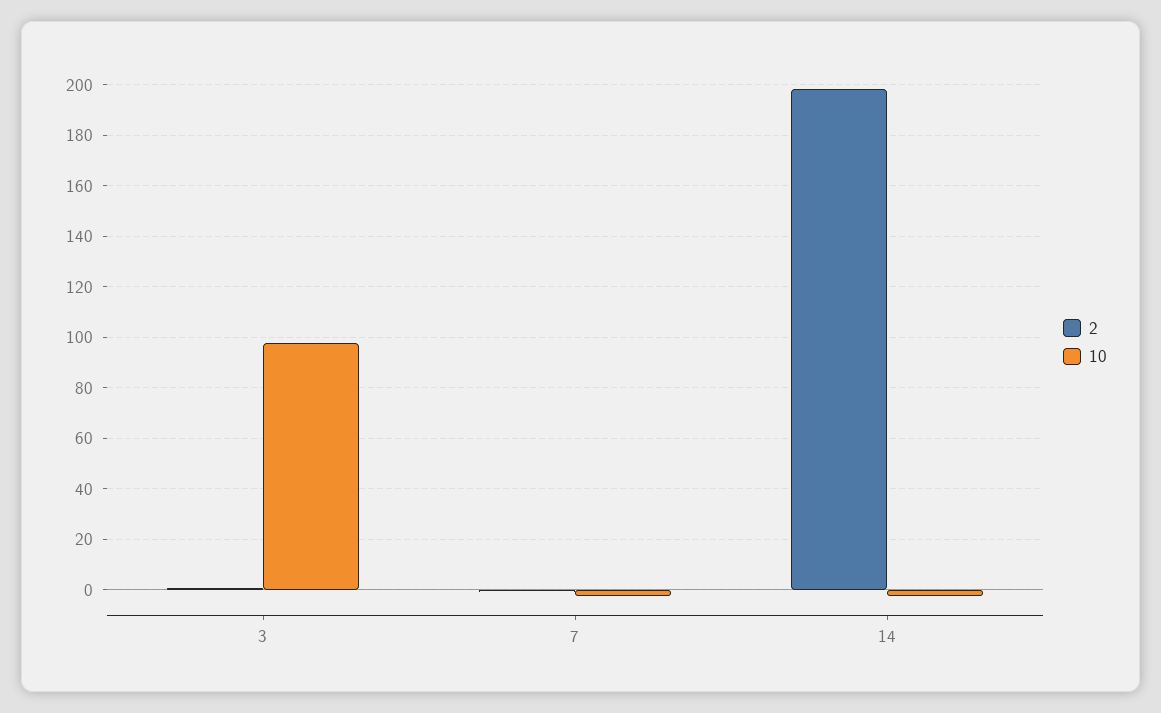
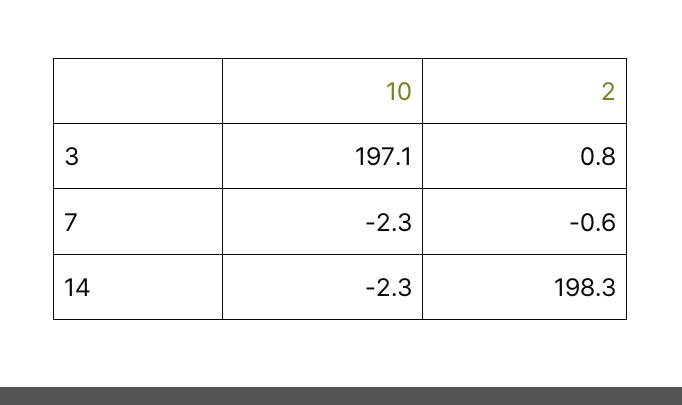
  {
    "2": {
      "3": 0.8,
      "7": -0.6,
      "14": 198.3
    },
    "10": {
-     "3": 97.5,
+     "3": 197.1,
      "7": -2.3,
      "14": -2.3
    }
  }

